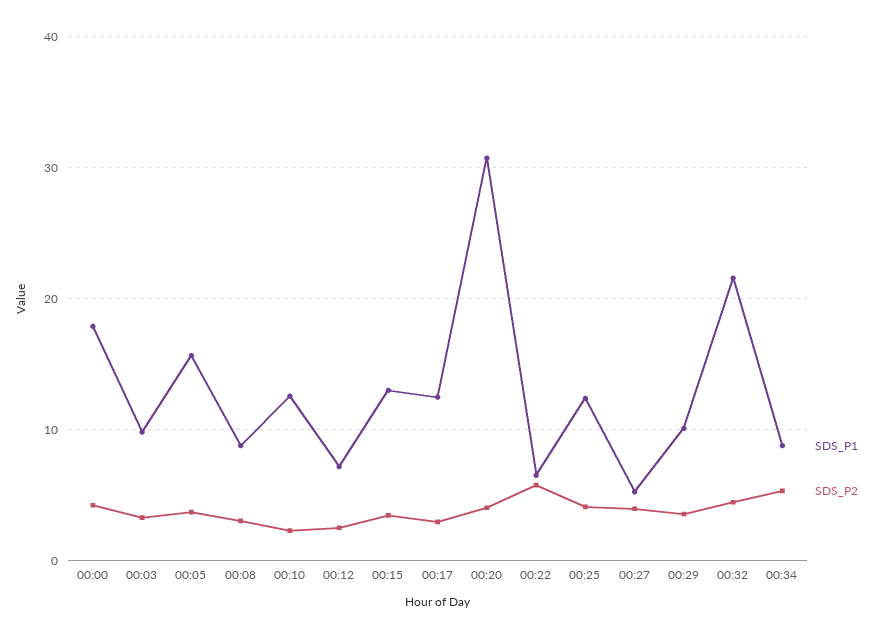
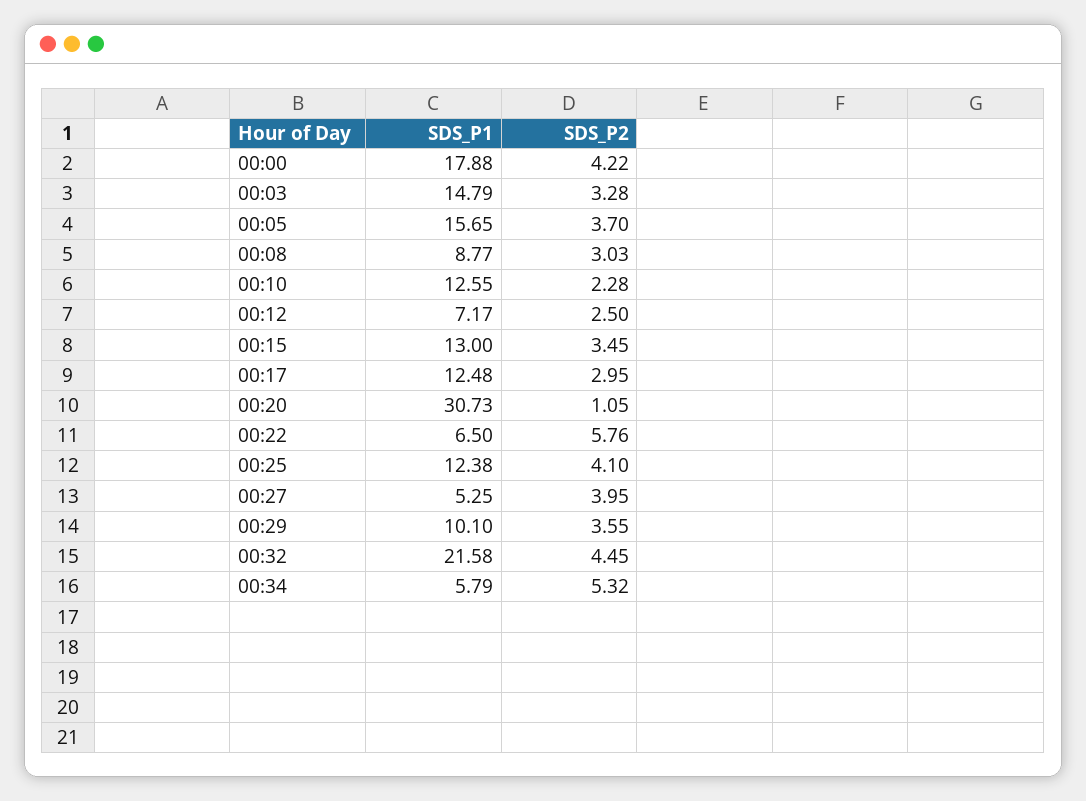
  {
    "SDS_P1": {
      "00:00": 17.88,
-     "00:03": 10,
+     "00:03": 14.79,
      "00:05": 15.65,
      "00:08": 8.77,
      "00:10": 12.55,
      "00:12": 7.17,
      "00:15": 13,
      "00:17": 12.48,
      "00:20": 30.73,
      "00:22": 6.5,
      "00:25": 12.38,
      "00:27": 5.25,
      "00:29": 10.1,
      "00:32": 21.58,
-     "00:34": 9
+     "00:34": 5.79
    },
    "SDS_P2": {
      "00:00": 4.22,
      "00:03": 3.28,
      "00:05": 3.7,
      "00:08": 3.03,
      "00:10": 2.28,
      "00:12": 2.5,
      "00:15": 3.45,
      "00:17": 2.95,
-     "00:20": 4,
+     "00:20": 1.05,
      "00:22": 5.76,
      "00:25": 4.1,
      "00:27": 3.95,
      "00:29": 3.55,
      "00:32": 4.45,
      "00:34": 5.32
    }
  }

